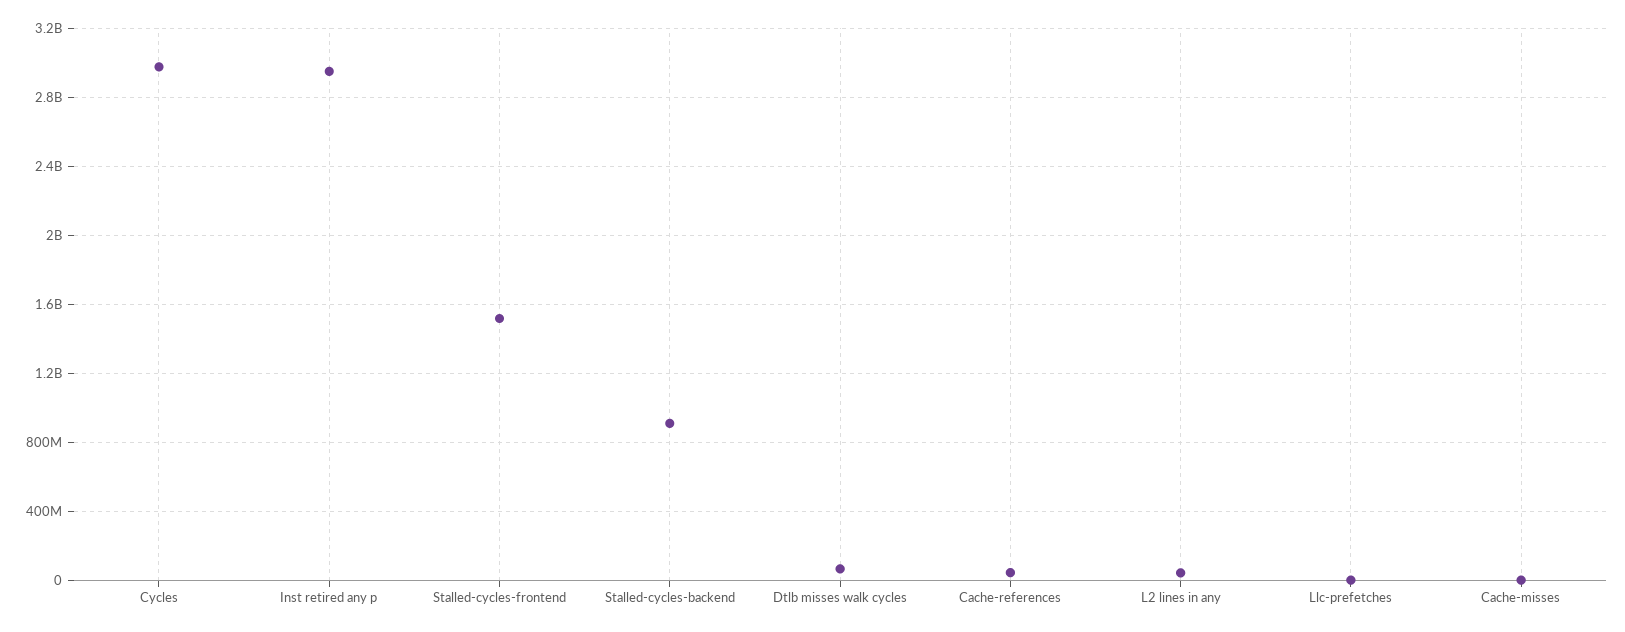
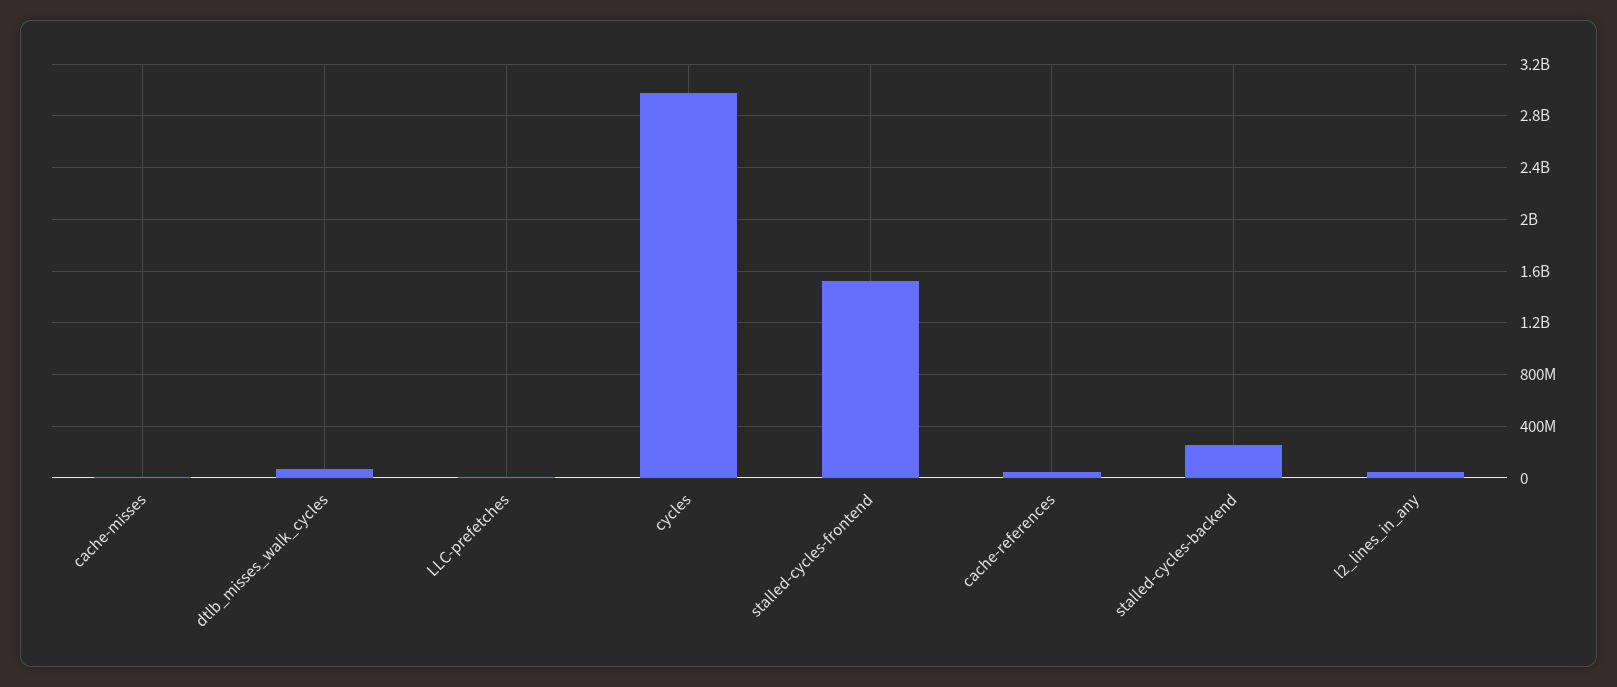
  {
    "Cycles": 3000000000,
-   "Inst retired any p": 2950000000,
    "Stalled-cycles-frontend": 1500000000,
-   "Stalled-cycles-backend": 900000000,
+   "Stalled-cycles-backend": 250000000,
    "Dtlb misses walk cycles": 50000000,
    "Cache-references": 50000000,
    "L2 lines in any": 50000000,
    "Llc-prefetches": 0,
    "Cache-misses": 0
  }

